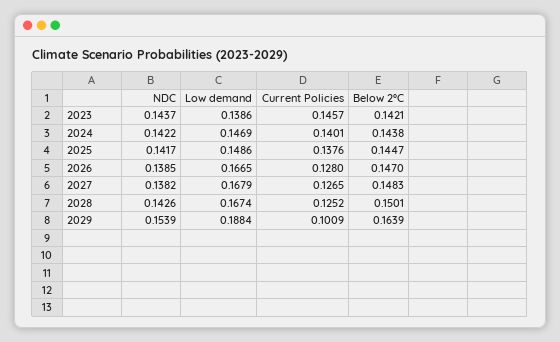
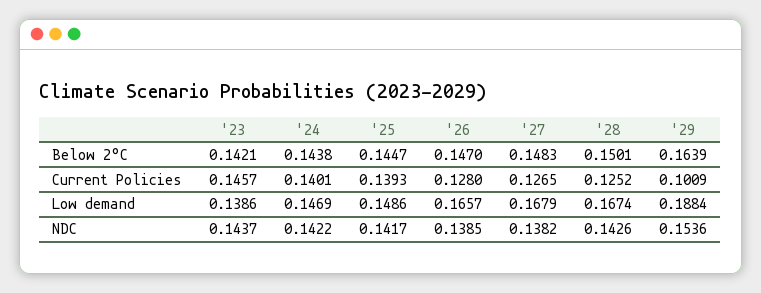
  {
    "NDC": {
      "2023": 0.1437,
      "2024": 0.1422,
      "2025": 0.1417,
      "2026": 0.1385,
      "2027": 0.1382,
      "2028": 0.1426,
-     "2029": 0.1539
+     "2029": 0.1536
    },
    "Low demand": {
      "2023": 0.1386,
      "2024": 0.1469,
      "2025": 0.1486,
-     "2026": 0.1665,
+     "2026": 0.1657,
      "2027": 0.1679,
      "2028": 0.1674,
      "2029": 0.1884
    },
    "Current Policies": {
      "2023": 0.1457,
      "2024": 0.1401,
-     "2025": 0.1376,
+     "2025": 0.1393,
      "2026": 0.128,
      "2027": 0.1265,
      "2028": 0.1252,
      "2029": 0.1009
    },
    "Below 2°C": {
      "2023": 0.1421,
      "2024": 0.1438,
      "2025": 0.1447,
      "2026": 0.147,
      "2027": 0.1483,
      "2028": 0.1501,
      "2029": 0.1639
    }
  }

